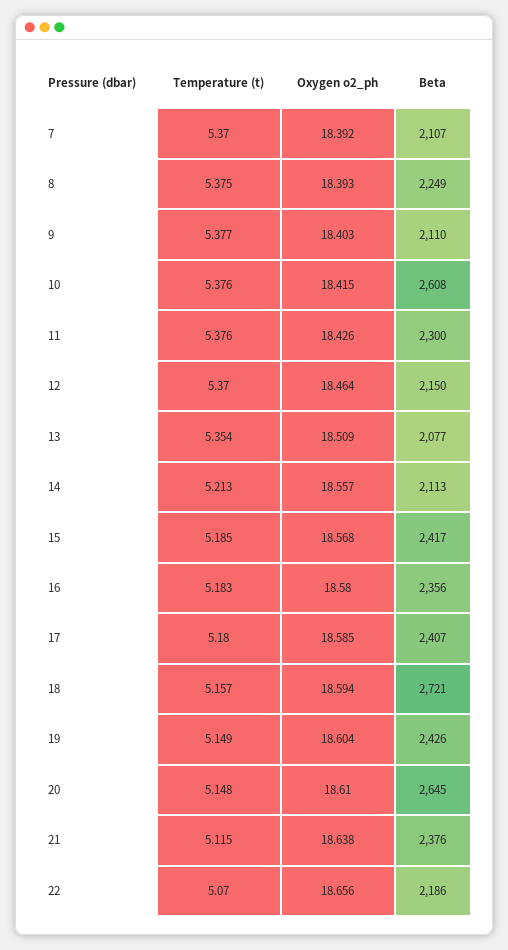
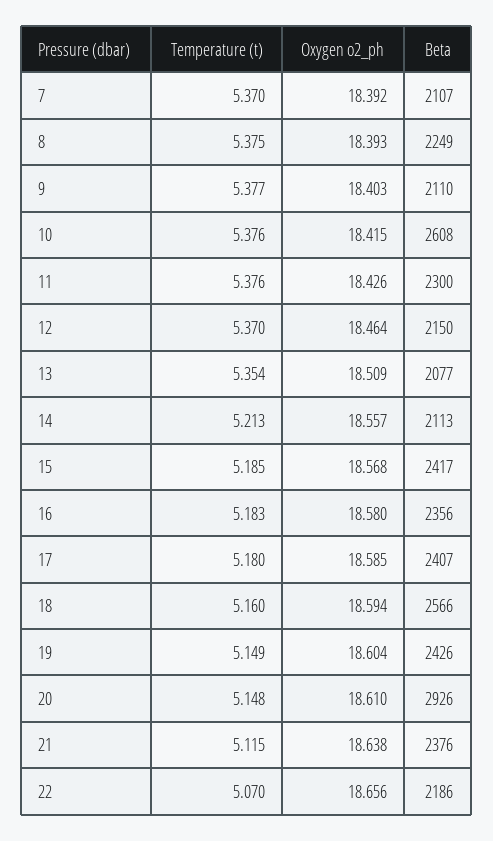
  {
    "Temperature (t)": {
      "7": 5.37,
      "8": 5.375,
      "9": 5.377,
      "10": 5.376,
      "11": 5.376,
      "12": 5.37,
      "13": 5.354,
      "14": 5.213,
      "15": 5.185,
      "16": 5.183,
      "17": 5.18,
-     "18": 5.157,
+     "18": 5.16,
      "19": 5.149,
      "20": 5.148,
      "21": 5.115,
      "22": 5.07
    },
    "Oxygen o2_ph": {
      "7": 18.392,
      "8": 18.393,
      "9": 18.403,
      "10": 18.415,
      "11": 18.426,
      "12": 18.464,
      "13": 18.509,
      "14": 18.557,
      "15": 18.568,
      "16": 18.58,
      "17": 18.585,
      "18": 18.594,
      "19": 18.604,
      "20": 18.61,
      "21": 18.638,
      "22": 18.656
    },
    "Beta": {
      "7": 2107,
      "8": 2249,
      "9": 2110,
      "10": 2608,
      "11": 2300,
      "12": 2150,
      "13": 2077,
      "14": 2113,
      "15": 2417,
      "16": 2356,
      "17": 2407,
-     "18": 2721,
+     "18": 2566,
      "19": 2426,
-     "20": 2645,
+     "20": 2926,
      "21": 2376,
      "22": 2186
    }
  }

